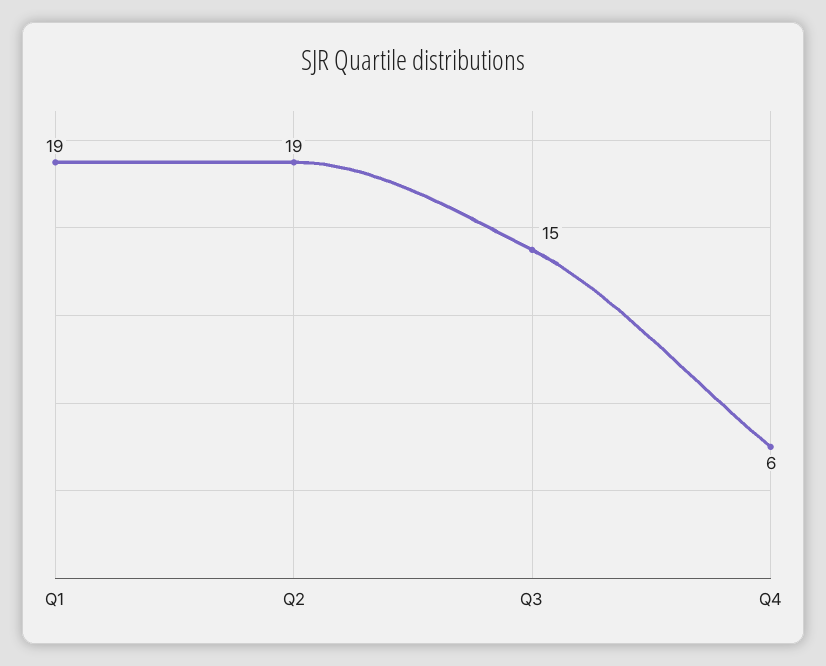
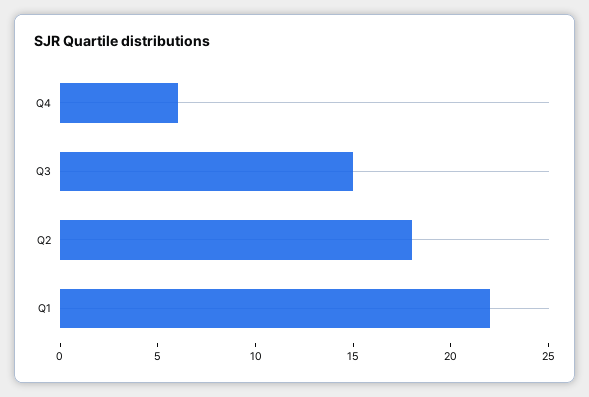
  {
-   "Q1": 19,
+   "Q1": 22,
-   "Q2": 19,
+   "Q2": 18,
    "Q3": 15,
    "Q4": 6
  }

